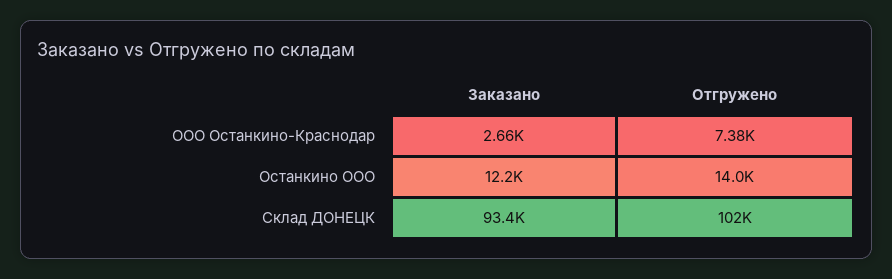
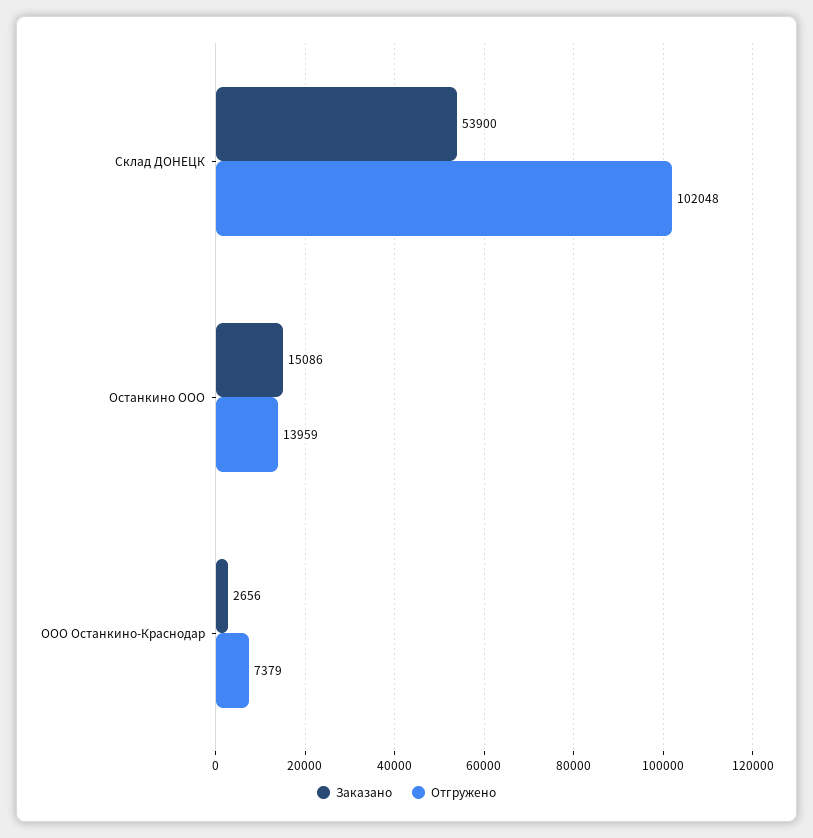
  {
    "Заказано": {
      "ООО Останкино-Краснодар": 2656,
-     "Останкино ООО": 12200,
+     "Останкино ООО": 15086,
-     "Склад ДОНЕЦК": 93400
+     "Склад ДОНЕЦК": 53900
    },
    "Отгружено": {
      "ООО Останкино-Краснодар": 7379,
      "Останкино ООО": 13959,
      "Склад ДОНЕЦК": 102048
    }
  }

